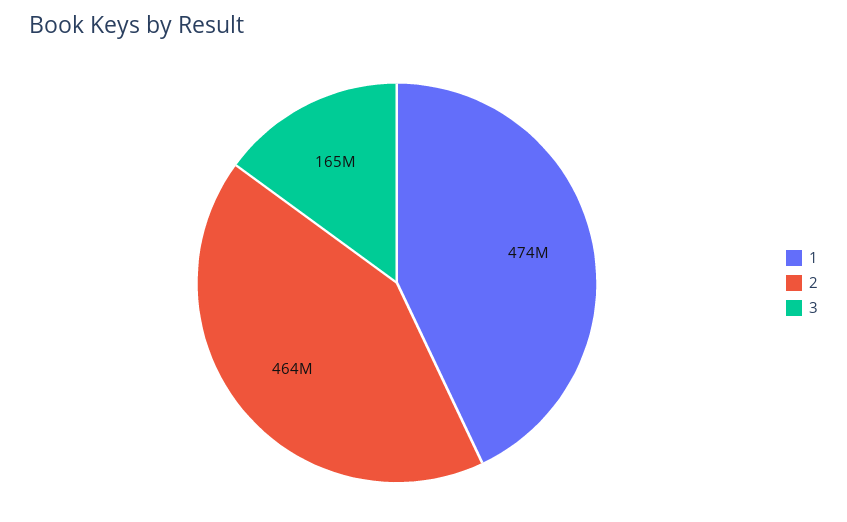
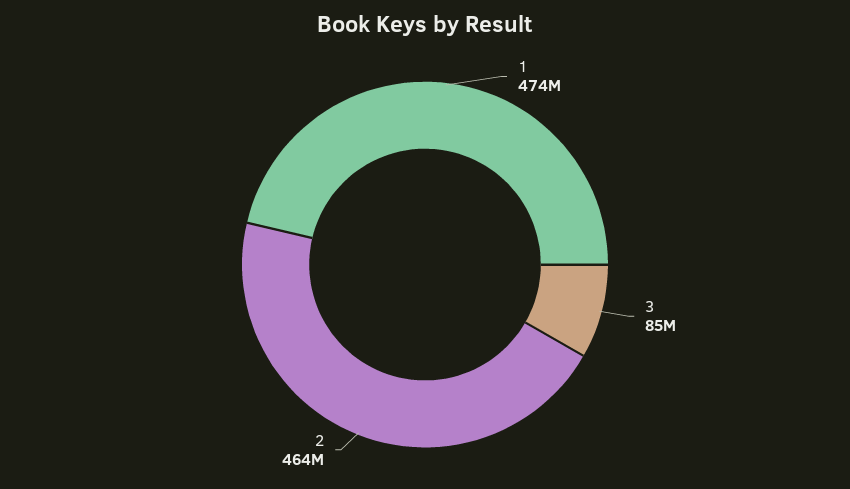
  {
    "1": 474000000,
    "2": 464000000,
-   "3": 165000000
+   "3": 85000000
  }

